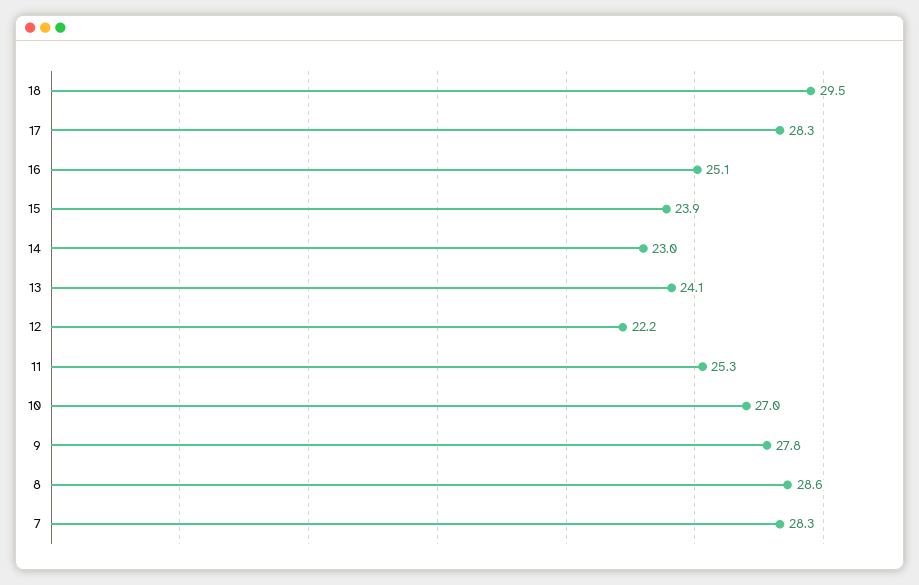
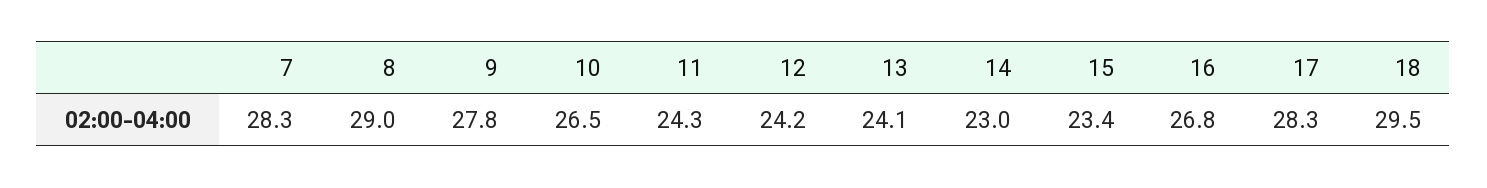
  {
    "18": 29.5,
    "17": 28.3,
-   "16": 25.1,
+   "16": 26.8,
-   "15": 23.9,
+   "15": 23.4,
    "14": 23,
    "13": 24.1,
-   "12": 22.2,
+   "12": 24.2,
-   "11": 25.3,
+   "11": 24.3,
-   "10": 27,
+   "10": 26.5,
    "9": 27.8,
-   "8": 28.6,
+   "8": 29,
    "7": 28.3
  }

